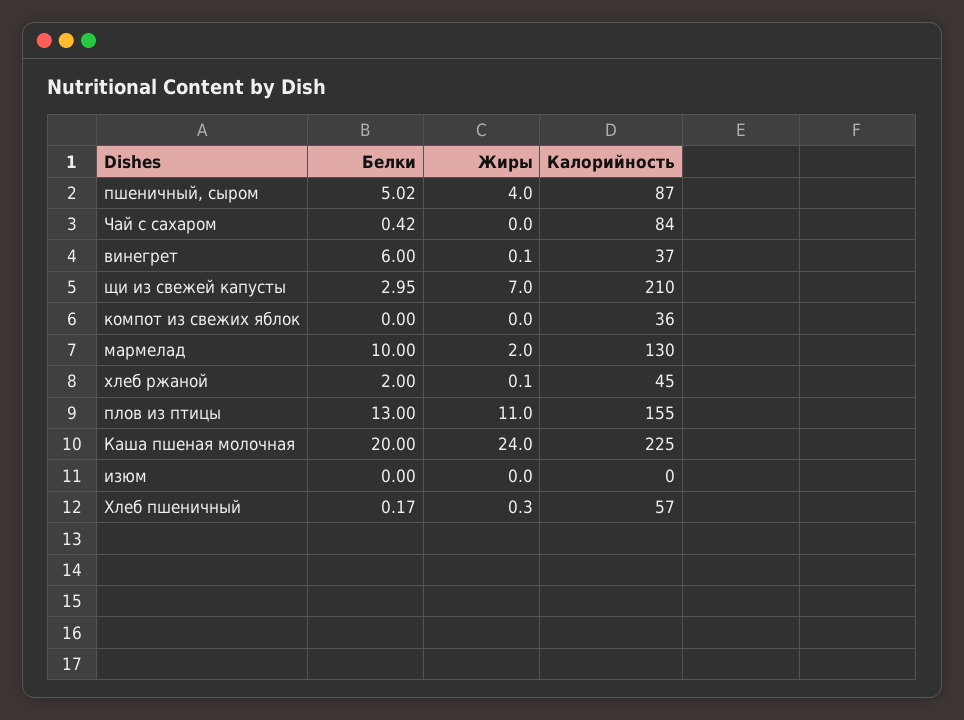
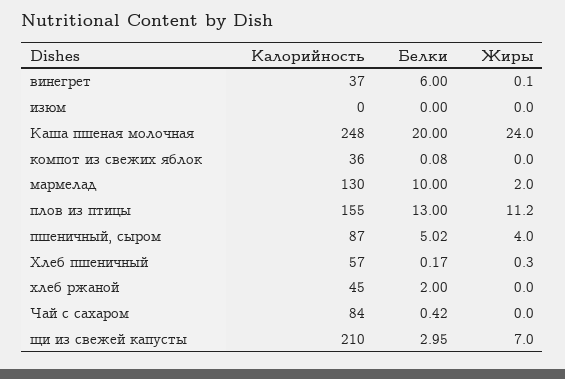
  {
    "Белки": {
      "пшеничный, сыром": 5.02,
      "Чай с сахаром": 0.42,
      "винегрет": 6,
      "щи из свежей капусты": 2.95,
-     "компот из свежих яблок": 0,
+     "компот из свежих яблок": 0.08,
      "мармелад": 10,
      "хлеб ржаной": 2,
      "плов из птицы": 13,
      "Каша пшеная молочная": 20,
      "изюм": 0,
      "Хлеб пшеничный": 0.17
    },
    "Жиры": {
      "пшеничный, сыром": 4,
      "Чай с сахаром": 0,
      "винегрет": 0.1,
      "щи из свежей капусты": 7,
      "компот из свежих яблок": 0,
      "мармелад": 2,
-     "хлеб ржаной": 0.1,
+     "хлеб ржаной": 0,
-     "плов из птицы": 11,
+     "плов из птицы": 11.2,
      "Каша пшеная молочная": 24,
      "изюм": 0,
      "Хлеб пшеничный": 0.3
    },
    "Калорийность": {
      "пшеничный, сыром": 87,
      "Чай с сахаром": 84,
      "винегрет": 37,
      "щи из свежей капусты": 210,
      "компот из свежих яблок": 36,
      "мармелад": 130,
      "хлеб ржаной": 45,
      "плов из птицы": 155,
-     "Каша пшеная молочная": 225,
+     "Каша пшеная молочная": 248,
      "изюм": 0,
      "Хлеб пшеничный": 57
    }
  }

